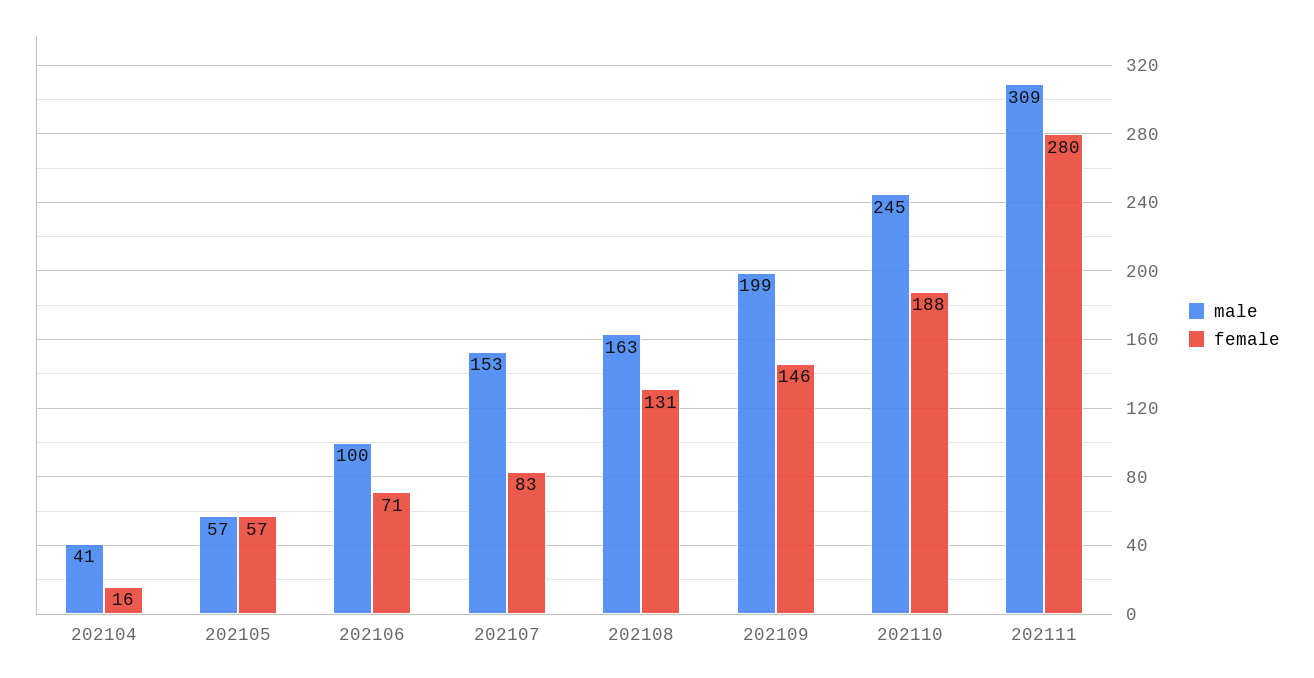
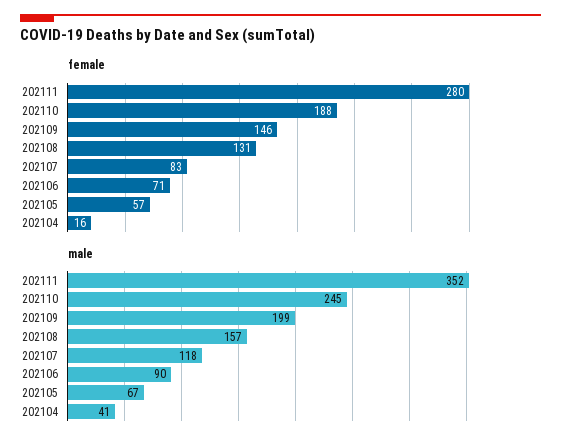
  {
    "male": {
      "202104": 41,
-     "202105": 57,
+     "202105": 67,
-     "202106": 100,
+     "202106": 90,
-     "202107": 153,
+     "202107": 118,
-     "202108": 163,
+     "202108": 157,
      "202109": 199,
      "202110": 245,
-     "202111": 309
+     "202111": 352
    },
    "female": {
      "202104": 16,
      "202105": 57,
      "202106": 71,
      "202107": 83,
      "202108": 131,
      "202109": 146,
      "202110": 188,
      "202111": 280
    }
  }

